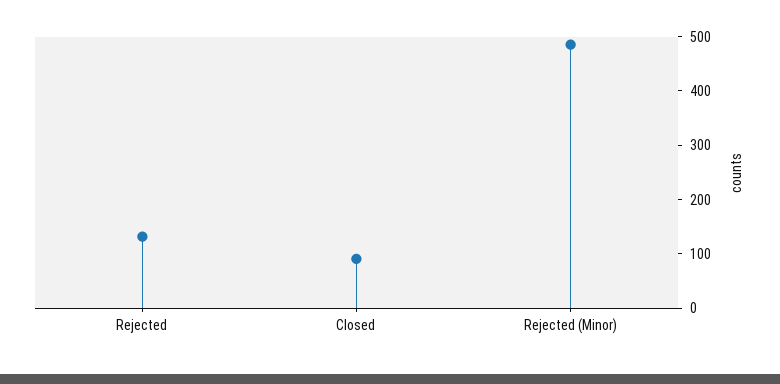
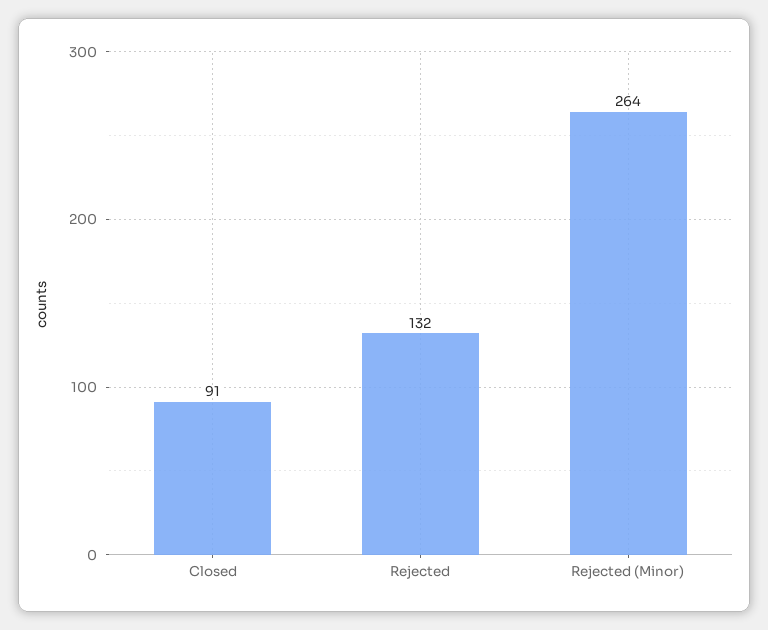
  {
    "Rejected": 132,
    "Closed": 91,
-   "Rejected (Minor)": 480
+   "Rejected (Minor)": 264
  }

